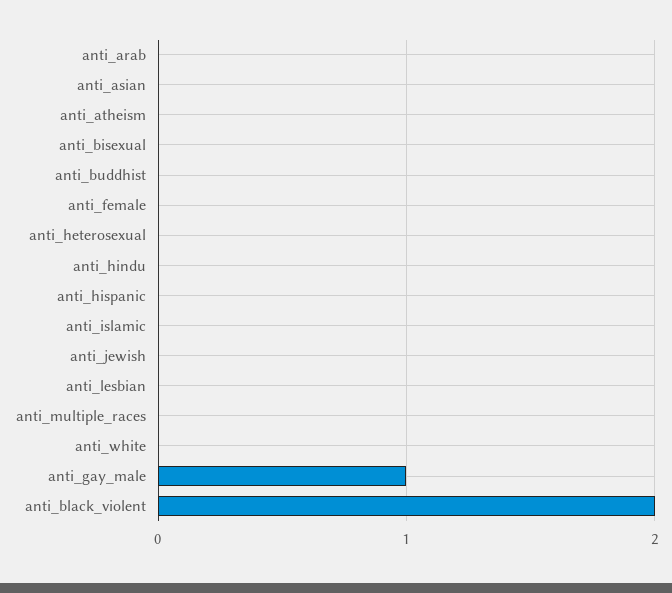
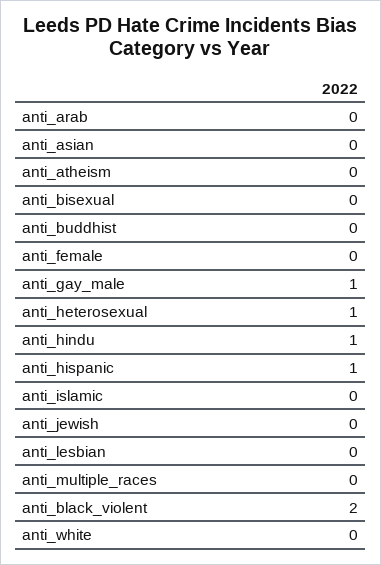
  {
    "anti_arab": 0,
    "anti_asian": 0,
    "anti_atheism": 0,
    "anti_bisexual": 0,
    "anti_buddhist": 0,
    "anti_female": 0,
-   "anti_heterosexual": 0,
+   "anti_heterosexual": 1,
-   "anti_hindu": 0,
+   "anti_hindu": 1,
-   "anti_hispanic": 0,
+   "anti_hispanic": 1,
    "anti_islamic": 0,
    "anti_jewish": 0,
    "anti_lesbian": 0,
    "anti_multiple_races": 0,
    "anti_white": 0,
    "anti_gay_male": 1,
    "anti_black_violent": 2
  }

